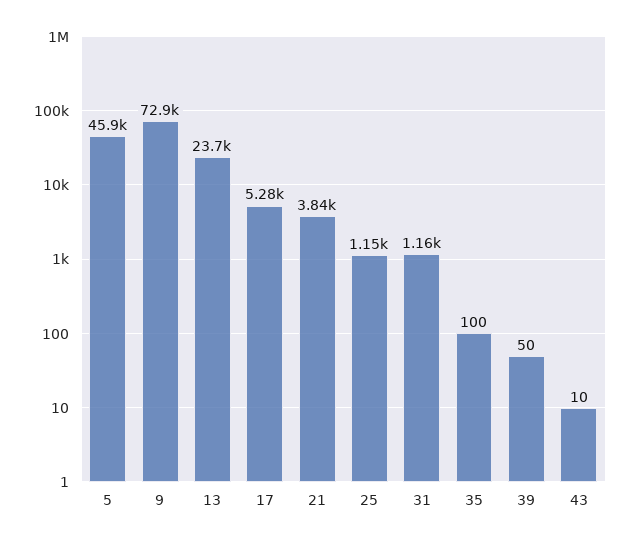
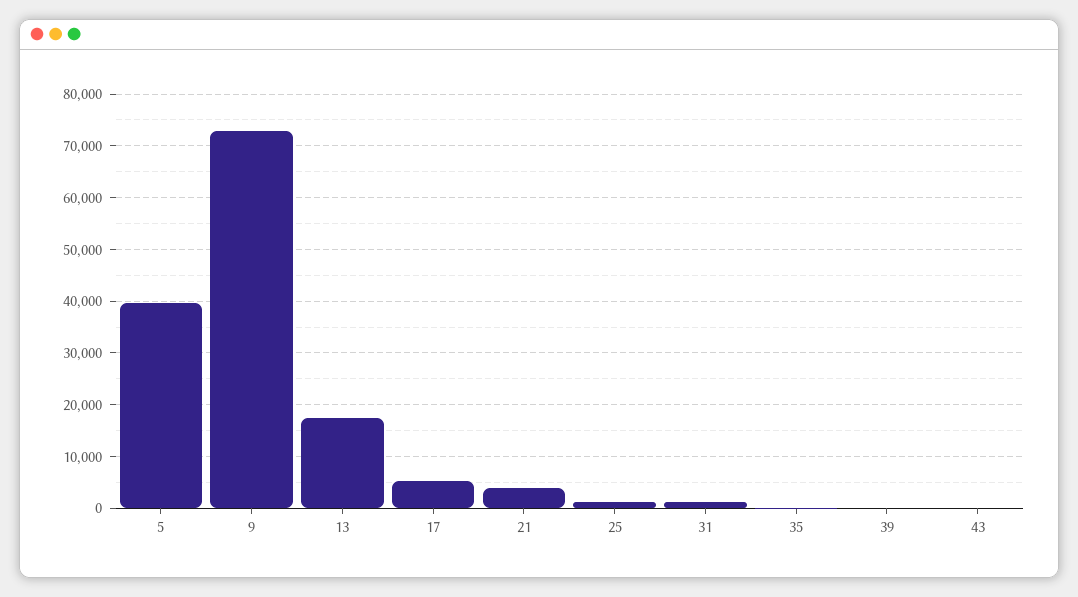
  {
-   "5": 45900,
+   "5": 40000,
    "9": 72900,
-   "13": 23700,
+   "13": 18000,
    "17": 5280,
    "21": 3840,
    "25": 1150,
    "31": 1160,
    "35": 100,
    "39": 50,
    "43": 10
  }

